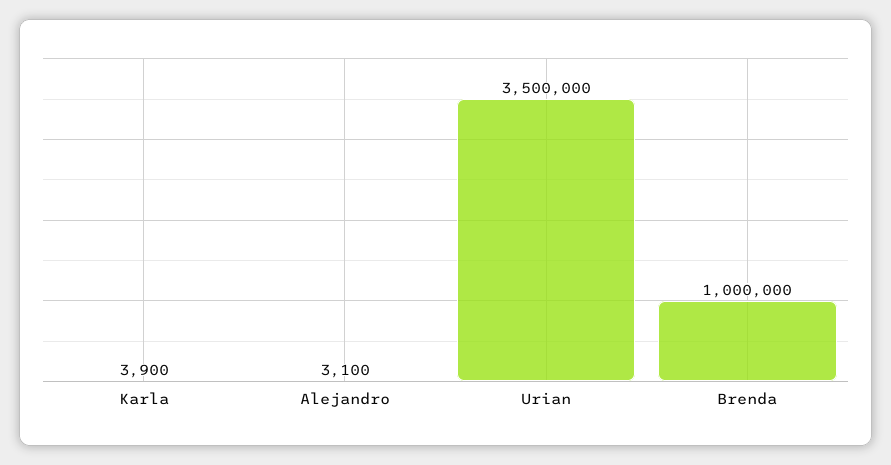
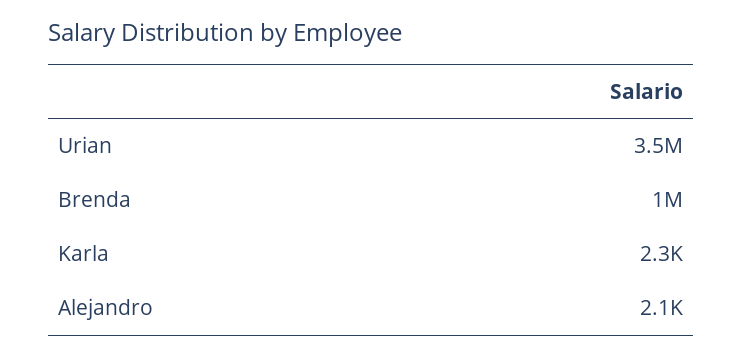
  {
-   "Karla": 3900,
+   "Karla": 2300,
-   "Alejandro": 3100,
+   "Alejandro": 2100,
    "Urian": 3500000,
    "Brenda": 1000000
  }

